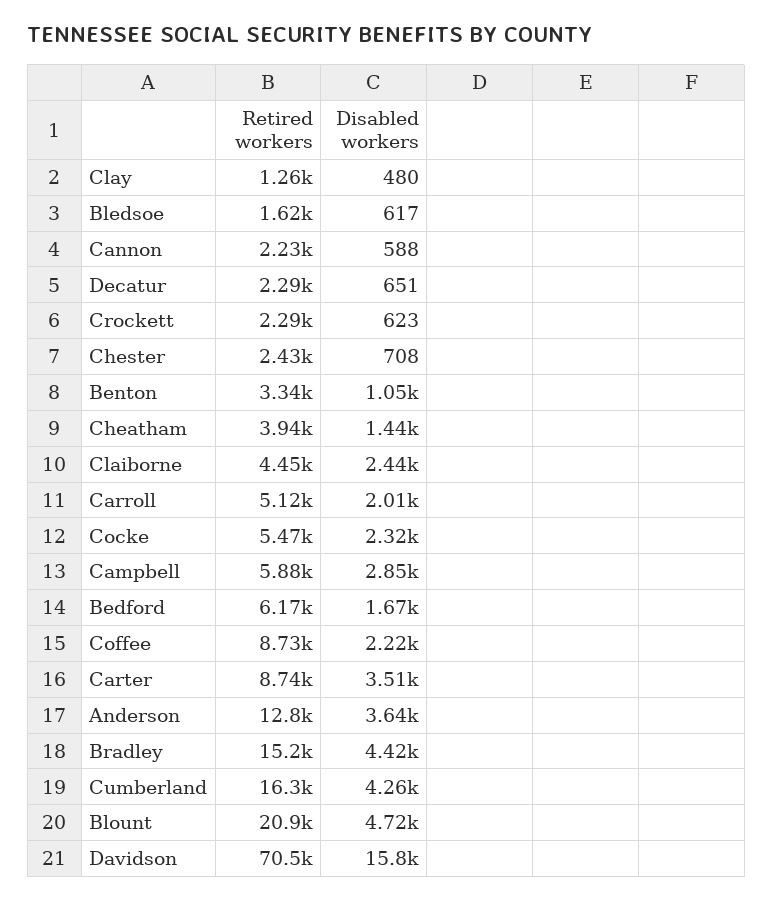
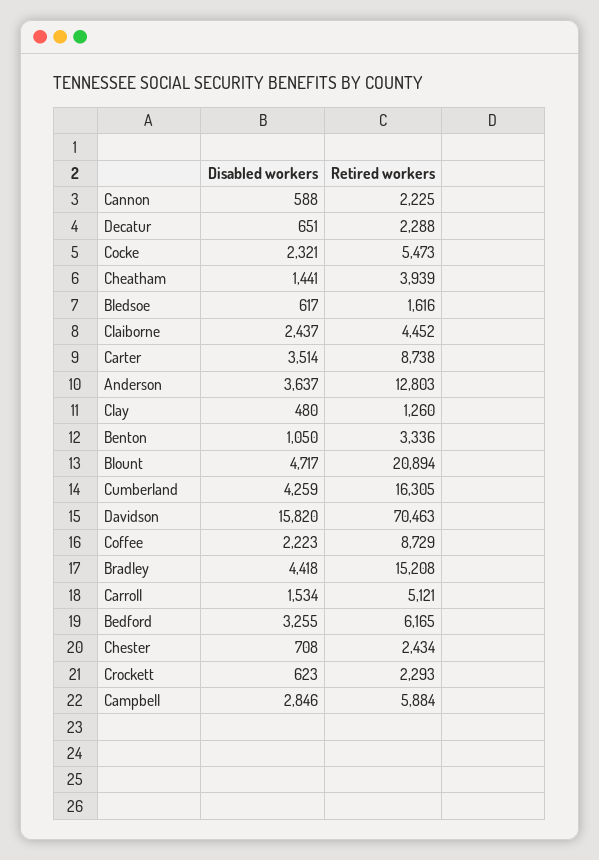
  {
    "Retired workers": {
      "Clay": 1260,
      "Bledsoe": 1616,
      "Cannon": 2225,
      "Decatur": 2288,
      "Crockett": 2293,
      "Chester": 2434,
      "Benton": 3336,
      "Cheatham": 3939,
      "Claiborne": 4452,
      "Carroll": 5121,
      "Cocke": 5473,
      "Campbell": 5884,
      "Bedford": 6165,
      "Coffee": 8729,
      "Carter": 8738,
      "Anderson": 12803,
      "Bradley": 15208,
      "Cumberland": 16305,
      "Blount": 20894,
      "Davidson": 70463
    },
    "Disabled workers": {
      "Clay": 480,
      "Bledsoe": 617,
      "Cannon": 588,
      "Decatur": 651,
      "Crockett": 623,
      "Chester": 708,
      "Benton": 1050,
      "Cheatham": 1441,
      "Claiborne": 2437,
-     "Carroll": 2010,
+     "Carroll": 1534,
      "Cocke": 2321,
      "Campbell": 2846,
-     "Bedford": 1670,
+     "Bedford": 3255,
      "Coffee": 2223,
      "Carter": 3514,
      "Anderson": 3637,
      "Bradley": 4418,
      "Cumberland": 4259,
      "Blount": 4717,
      "Davidson": 15820
    }
  }

